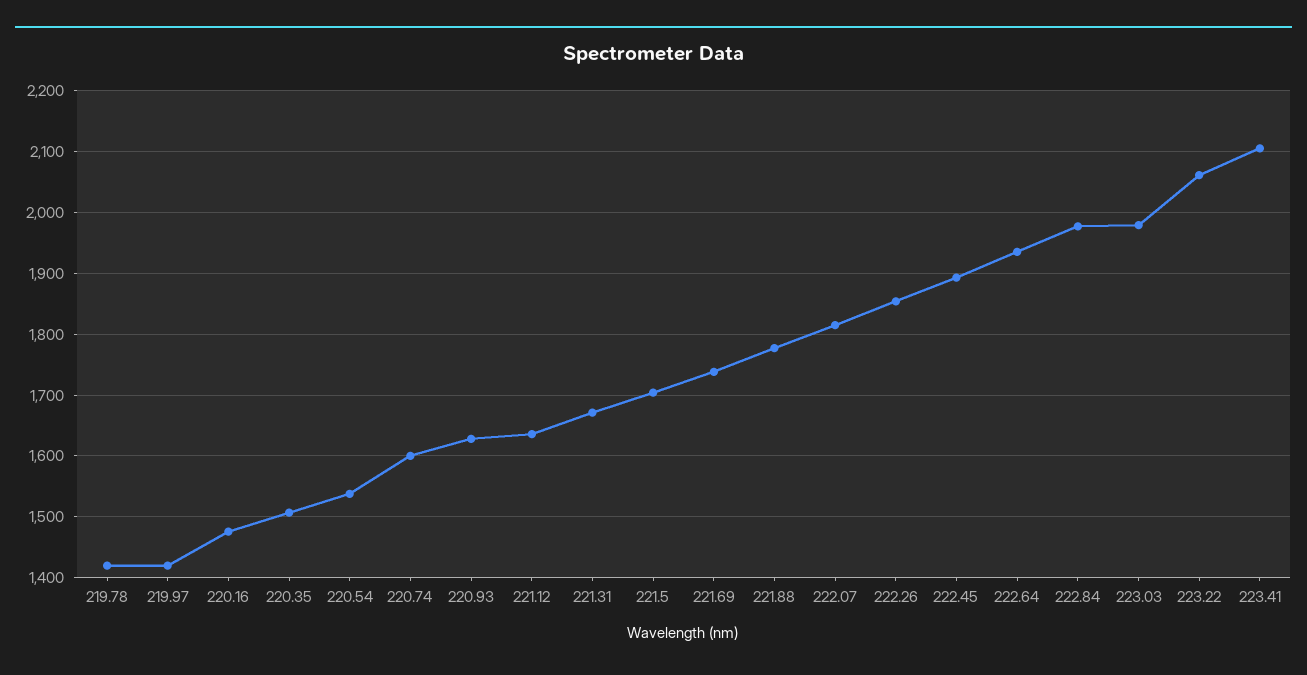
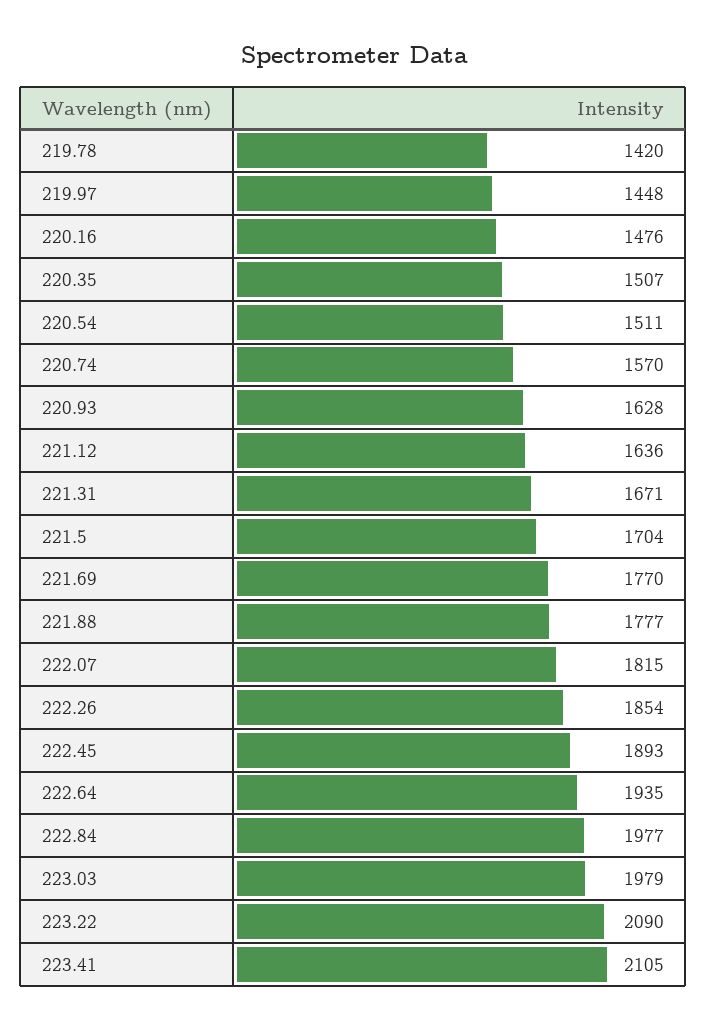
  {
    "219.78": 1420,
-   "219.97": 1420,
+   "219.97": 1448,
    "220.16": 1476,
    "220.35": 1507,
-   "220.54": 1540,
+   "220.54": 1511,
-   "220.74": 1600,
+   "220.74": 1570,
    "220.93": 1628,
    "221.12": 1636,
    "221.31": 1671,
    "221.5": 1704,
-   "221.69": 1740,
+   "221.69": 1770,
    "221.88": 1777,
    "222.07": 1815,
    "222.26": 1854,
    "222.45": 1893,
    "222.64": 1935,
    "222.84": 1977,
    "223.03": 1979,
-   "223.22": 2060,
+   "223.22": 2090,
    "223.41": 2105
  }

